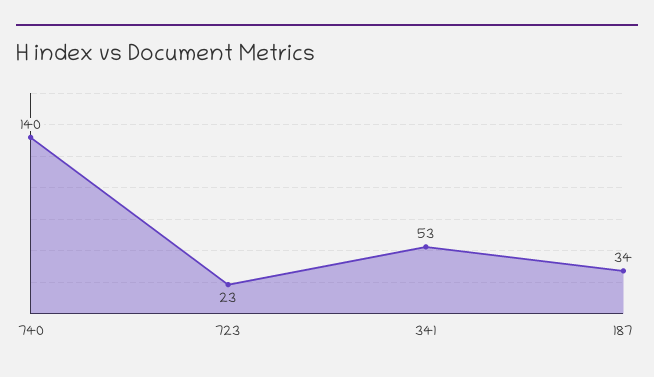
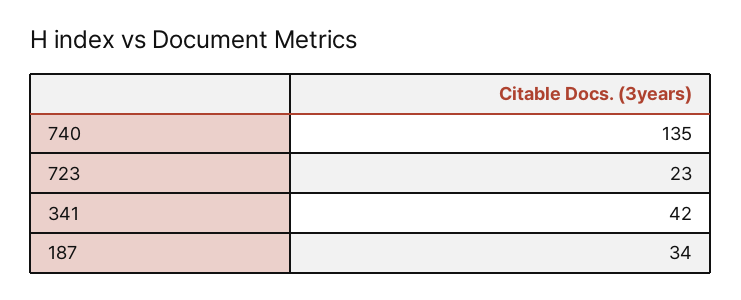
  {
-   "740": 140,
+   "740": 135,
    "723": 23,
-   "341": 53,
+   "341": 42,
    "187": 34
  }

